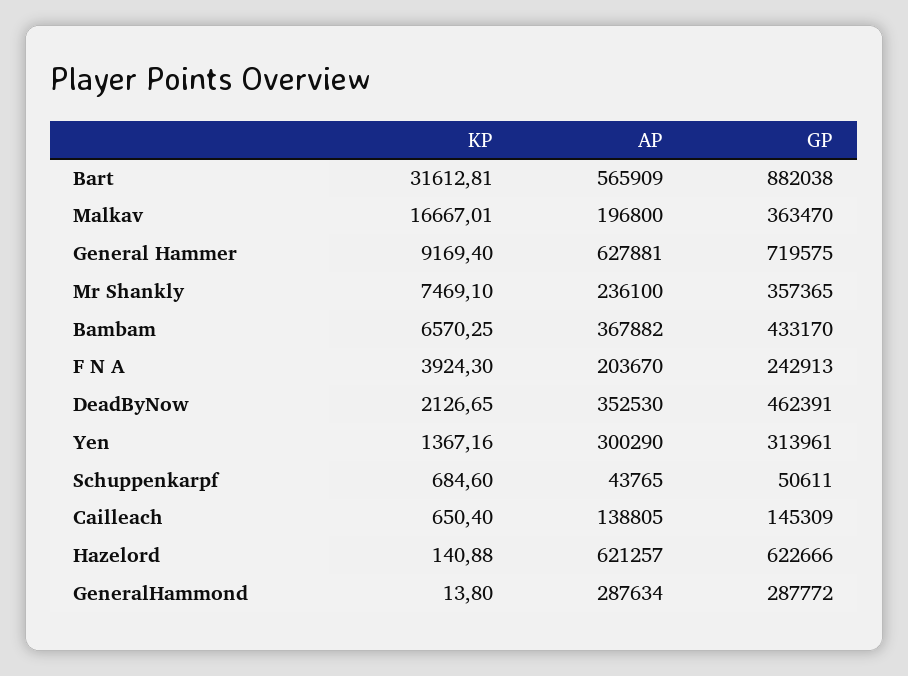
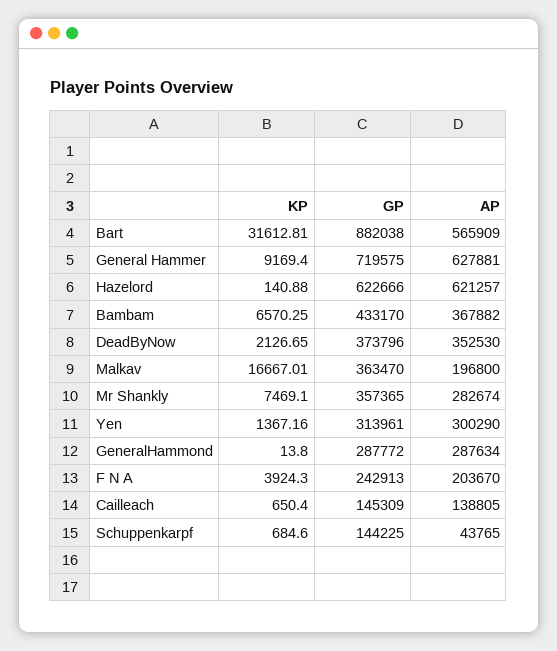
  {
    "KP": {
      "Bart": 31612.81,
      "Malkav": 16667.01,
      "General Hammer": 9169.4,
      "Mr Shankly": 7469.1,
      "Bambam": 6570.25,
      "F N A": 3924.3,
      "DeadByNow": 2126.65,
      "Yen": 1367.16,
      "Schuppenkarpf": 684.6,
      "Cailleach": 650.4,
      "Hazelord": 140.88,
      "GeneralHammond": 13.8
    },
    "AP": {
      "Bart": 565909,
      "Malkav": 196800,
      "General Hammer": 627881,
-     "Mr Shankly": 236100,
+     "Mr Shankly": 282674,
      "Bambam": 367882,
      "F N A": 203670,
      "DeadByNow": 352530,
      "Yen": 300290,
      "Schuppenkarpf": 43765,
      "Cailleach": 138805,
      "Hazelord": 621257,
      "GeneralHammond": 287634
    },
    "GP": {
      "Bart": 882038,
      "Malkav": 363470,
      "General Hammer": 719575,
      "Mr Shankly": 357365,
      "Bambam": 433170,
      "F N A": 242913,
-     "DeadByNow": 462391,
+     "DeadByNow": 373796,
      "Yen": 313961,
-     "Schuppenkarpf": 50611,
+     "Schuppenkarpf": 144225,
      "Cailleach": 145309,
      "Hazelord": 622666,
      "GeneralHammond": 287772
    }
  }

